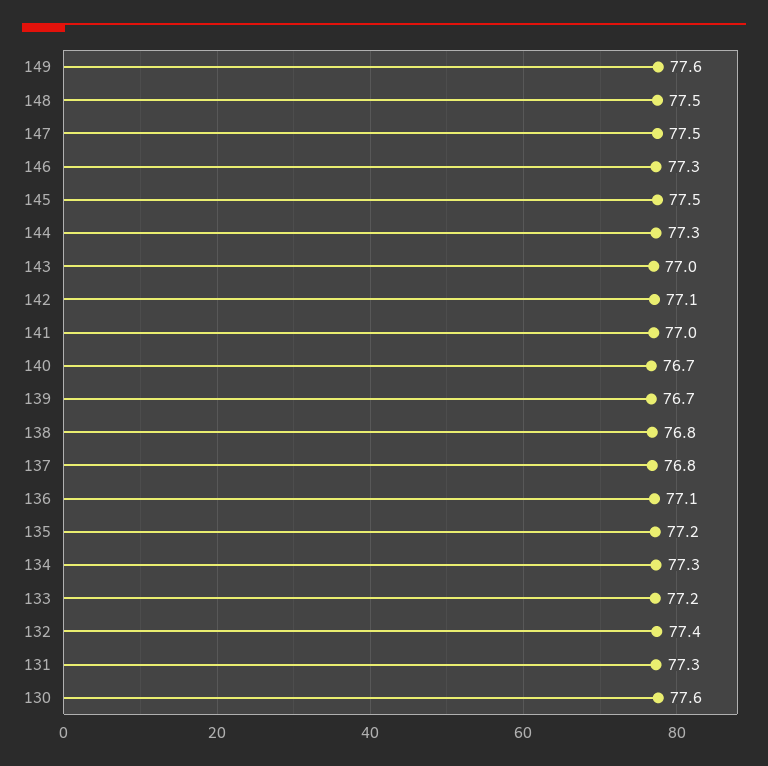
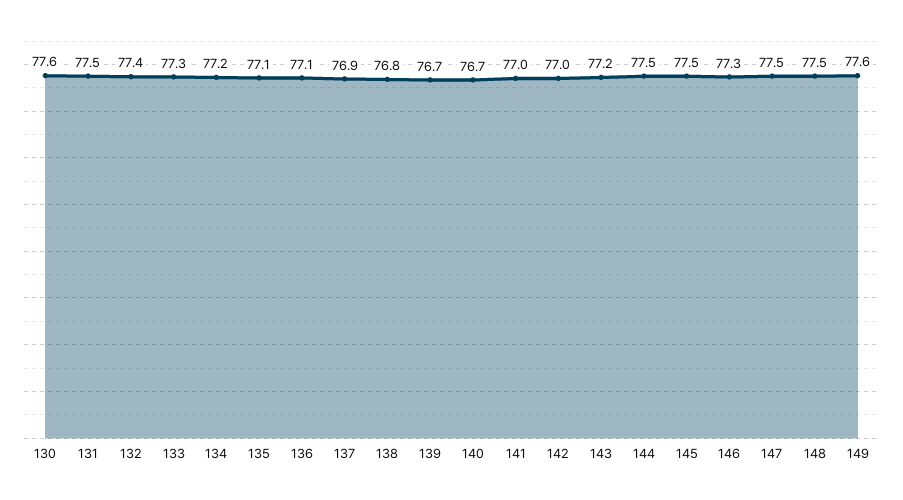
  {
    "149": 77.6,
    "148": 77.5,
    "147": 77.5,
    "146": 77.3,
    "145": 77.5,
-   "144": 77.3,
+   "144": 77.5,
-   "143": 77,
+   "143": 77.2,
-   "142": 77.1,
+   "142": 77,
    "141": 77,
    "140": 76.7,
    "139": 76.7,
    "138": 76.8,
-   "137": 76.8,
+   "137": 76.9,
    "136": 77.1,
-   "135": 77.2,
+   "135": 77.1,
-   "134": 77.3,
+   "134": 77.2,
-   "133": 77.2,
+   "133": 77.3,
    "132": 77.4,
-   "131": 77.3,
+   "131": 77.5,
    "130": 77.6
  }

